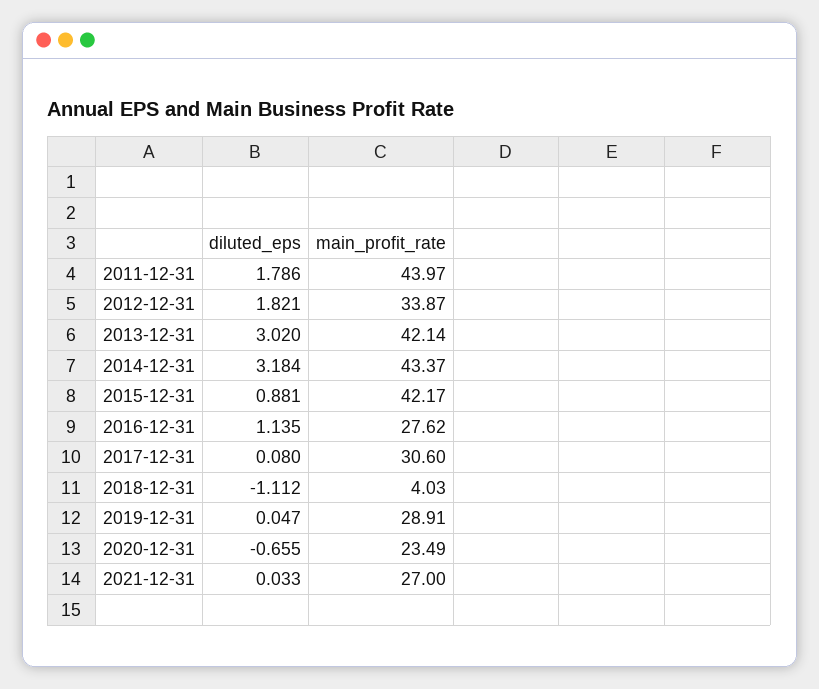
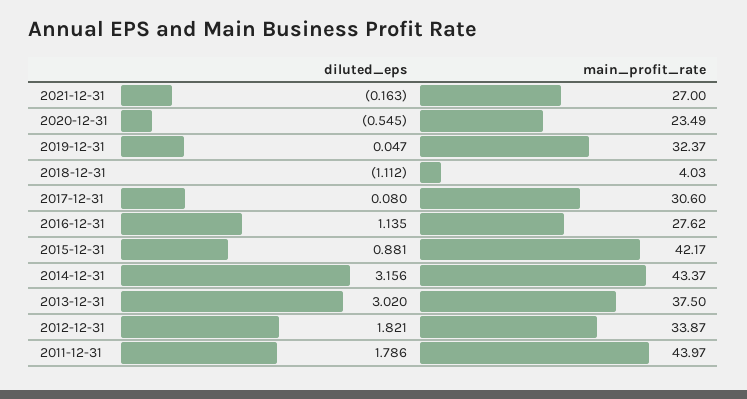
  {
    "diluted_eps": {
      "2011-12-31": 1.786,
      "2012-12-31": 1.821,
      "2013-12-31": 3.02,
-     "2014-12-31": 3.184,
+     "2014-12-31": 3.156,
      "2015-12-31": 0.881,
      "2016-12-31": 1.135,
      "2017-12-31": 0.08,
      "2018-12-31": -1.112,
      "2019-12-31": 0.047,
-     "2020-12-31": -0.655,
+     "2020-12-31": -0.545,
-     "2021-12-31": 0.033
+     "2021-12-31": -0.163
    },
    "main_profit_rate": {
      "2011-12-31": 43.97,
      "2012-12-31": 33.87,
-     "2013-12-31": 42.14,
+     "2013-12-31": 37.5,
      "2014-12-31": 43.37,
      "2015-12-31": 42.17,
      "2016-12-31": 27.62,
      "2017-12-31": 30.6,
      "2018-12-31": 4.03,
-     "2019-12-31": 28.91,
+     "2019-12-31": 32.37,
      "2020-12-31": 23.49,
      "2021-12-31": 27
    }
  }

